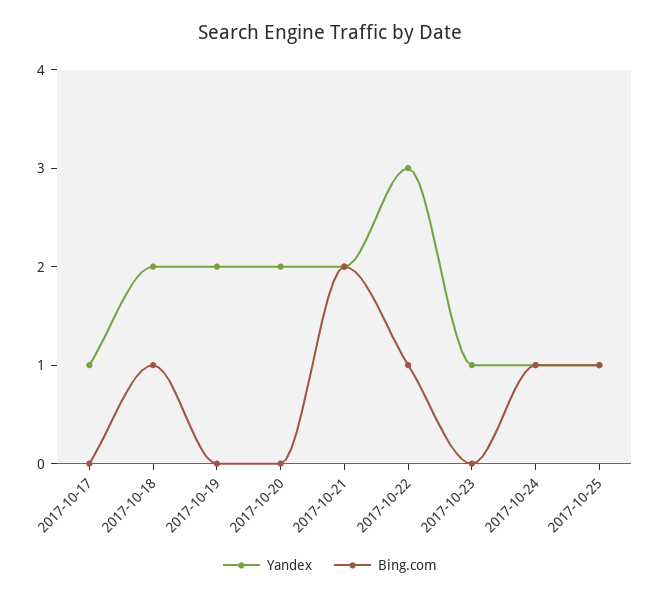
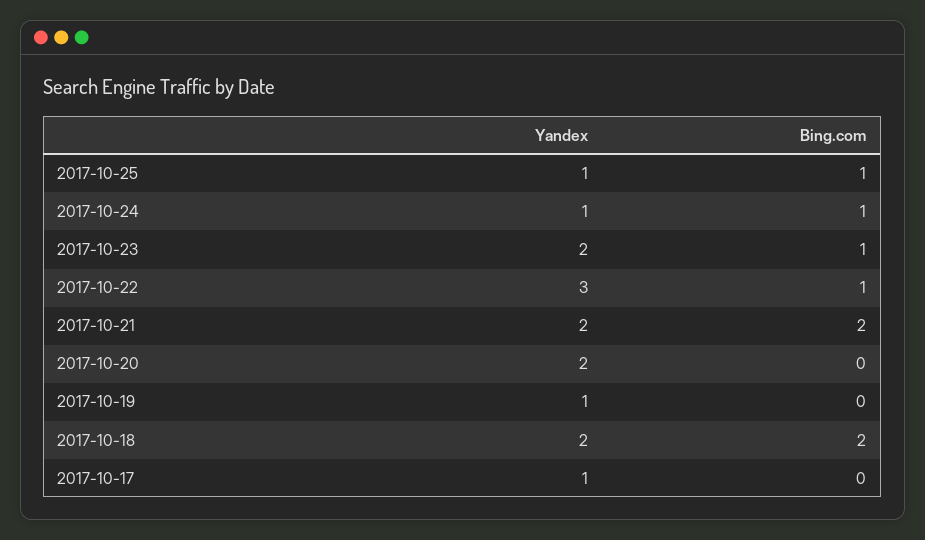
  {
    "Yandex": {
      "2017-10-17": 1,
      "2017-10-18": 2,
-     "2017-10-19": 2,
+     "2017-10-19": 1,
      "2017-10-20": 2,
      "2017-10-21": 2,
      "2017-10-22": 3,
-     "2017-10-23": 1,
+     "2017-10-23": 2,
      "2017-10-24": 1,
      "2017-10-25": 1
    },
    "Bing.com": {
      "2017-10-17": 0,
-     "2017-10-18": 1,
+     "2017-10-18": 2,
      "2017-10-19": 0,
      "2017-10-20": 0,
      "2017-10-21": 2,
      "2017-10-22": 1,
-     "2017-10-23": 0,
+     "2017-10-23": 1,
      "2017-10-24": 1,
      "2017-10-25": 1
    }
  }

